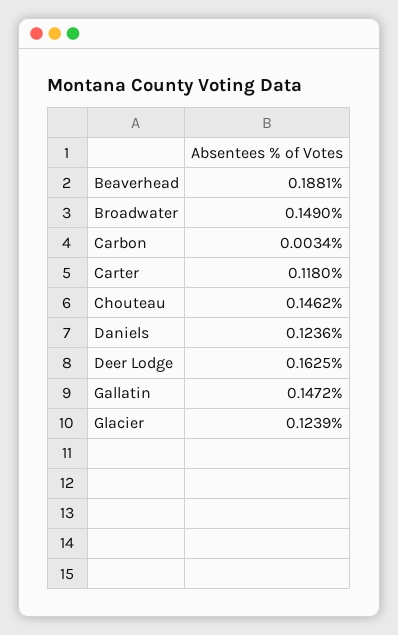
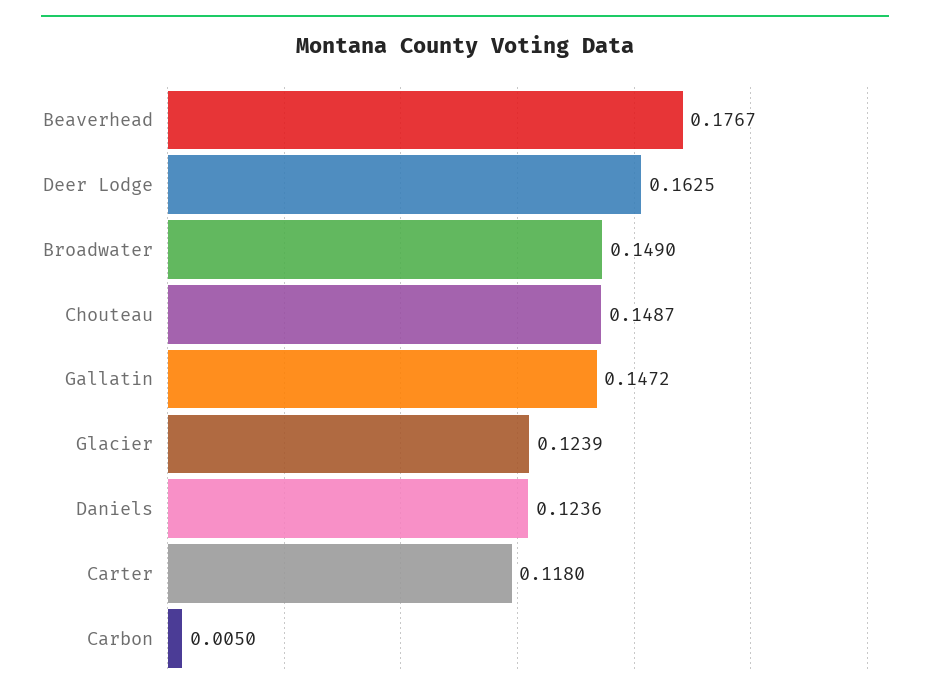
  {
-   "Beaverhead": 0.1881,
+   "Beaverhead": 0.1767,
    "Broadwater": 0.149,
-   "Carbon": 0.0034,
+   "Carbon": 0.005,
    "Carter": 0.118,
-   "Chouteau": 0.1462,
+   "Chouteau": 0.1487,
    "Daniels": 0.1236,
    "Deer Lodge": 0.1625,
    "Gallatin": 0.1472,
    "Glacier": 0.1239
  }

